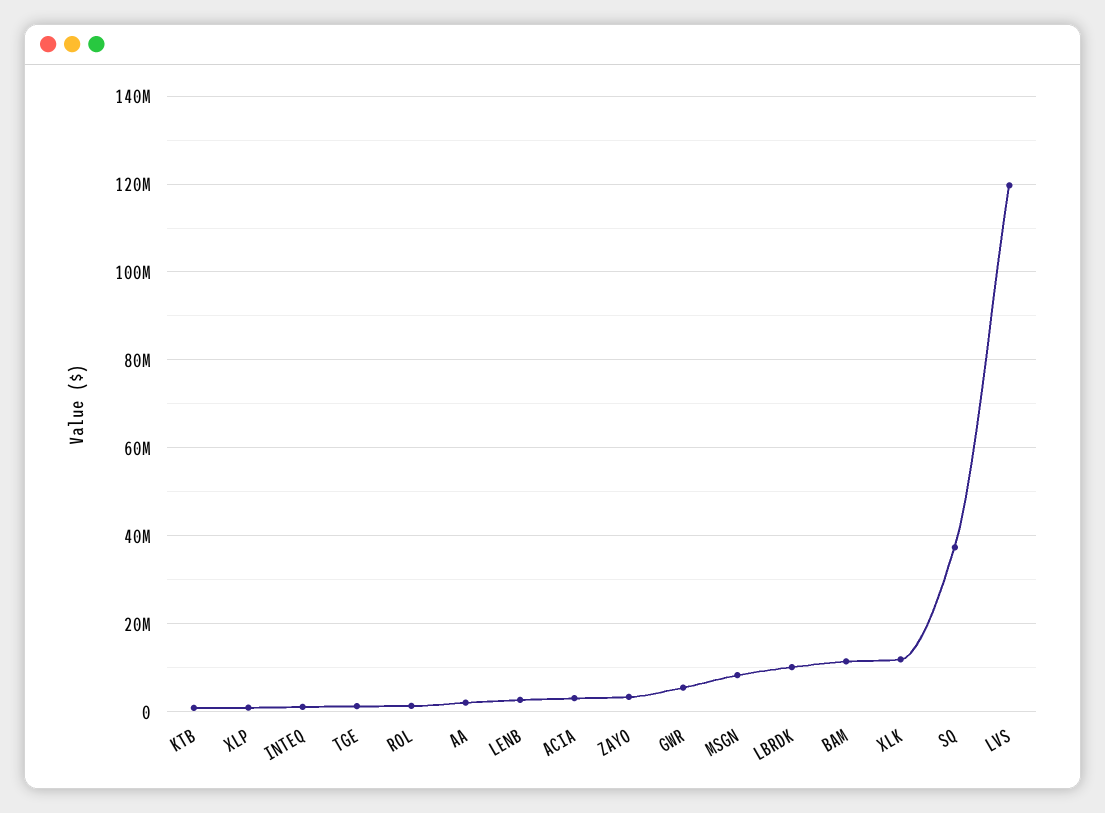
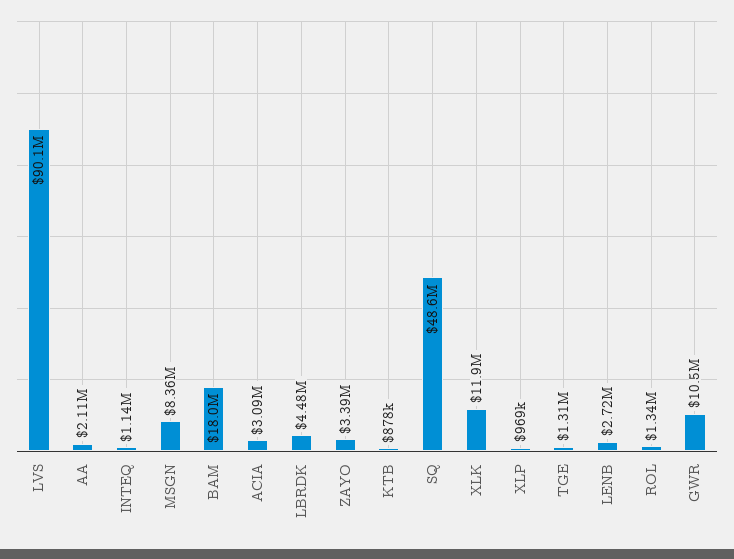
  {
    "KTB": 878000,
    "XLP": 969000,
    "INTEQ": 1140000,
    "TGE": 1310000,
    "ROL": 1340000,
    "AA": 2110000,
    "LENB": 2720000,
    "ACIA": 3090000,
    "ZAYO": 3390000,
-   "GWR": 6000000,
+   "GWR": 10500000,
    "MSGN": 8360000,
-   "LBRDK": 10000000,
+   "LBRDK": 4480000,
-   "BAM": 12000000,
+   "BAM": 18000000,
    "XLK": 11900000,
-   "SQ": 38000000,
+   "SQ": 48600000,
-   "LVS": 120000000
+   "LVS": 90100000
  }

